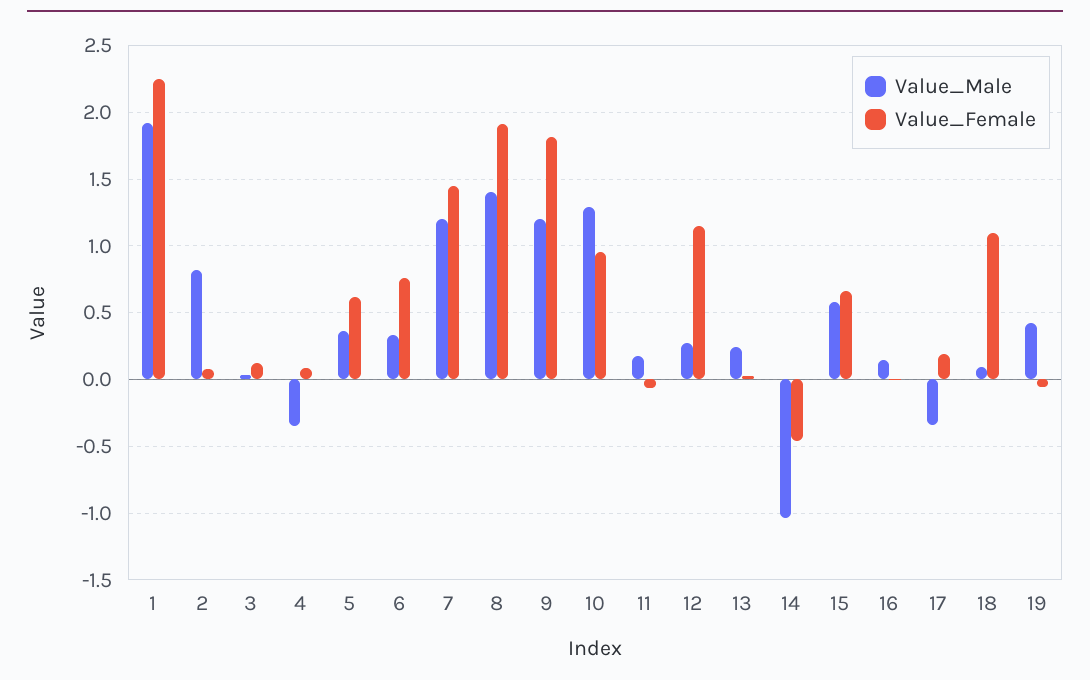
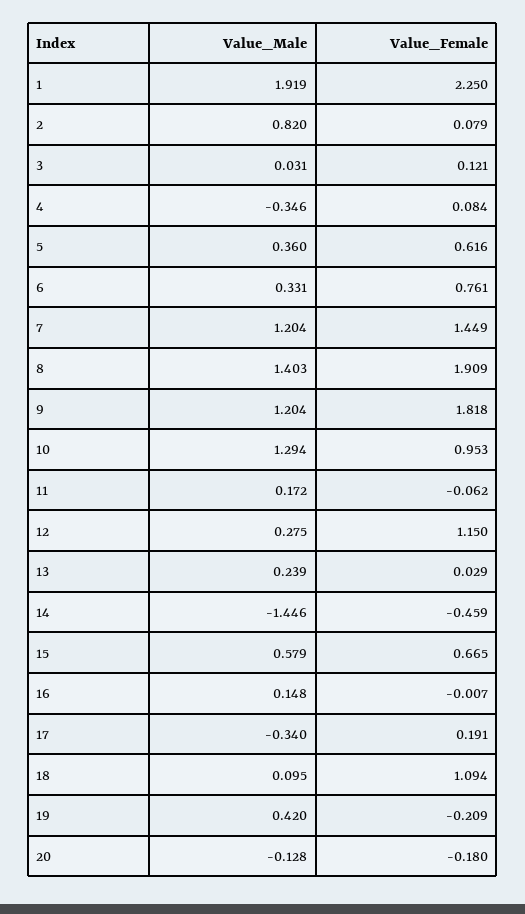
  {
    "Value_Male": {
      "1": 1.919,
      "2": 0.82,
      "3": 0.031,
      "4": -0.346,
      "5": 0.36,
      "6": 0.331,
      "7": 1.204,
      "8": 1.403,
      "9": 1.204,
      "10": 1.294,
      "11": 0.172,
      "12": 0.275,
      "13": 0.239,
-     "14": -1.05,
+     "14": -1.446,
      "15": 0.579,
      "16": 0.148,
      "17": -0.34,
      "18": 0.095,
-     "19": 0.42
+     "19": 0.42,
+     "20": -0.128
    },
    "Value_Female": {
      "1": 2.25,
      "2": 0.079,
      "3": 0.121,
      "4": 0.084,
      "5": 0.616,
      "6": 0.761,
      "7": 1.449,
      "8": 1.909,
      "9": 1.818,
      "10": 0.953,
      "11": -0.062,
      "12": 1.15,
      "13": 0.029,
      "14": -0.459,
      "15": 0.665,
      "16": -0.007,
      "17": 0.191,
      "18": 1.094,
-     "19": -0.05
+     "19": -0.209,
+     "20": -0.18
    }
  }

